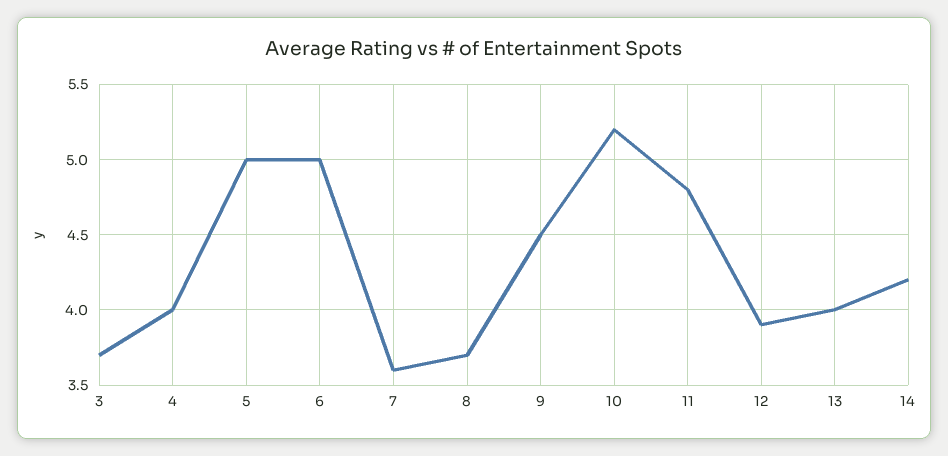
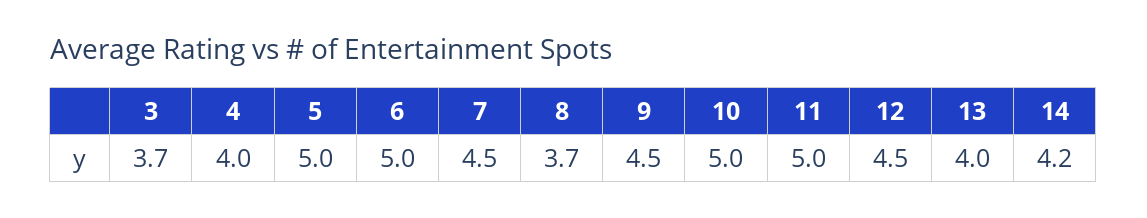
  {
    "3": 3.7,
    "4": 4,
    "5": 5,
    "6": 5,
-   "7": 3.6,
+   "7": 4.5,
    "8": 3.7,
    "9": 4.5,
-   "10": 5.2,
+   "10": 5,
-   "11": 4.8,
+   "11": 5,
-   "12": 3.9,
+   "12": 4.5,
    "13": 4,
    "14": 4.2
  }

